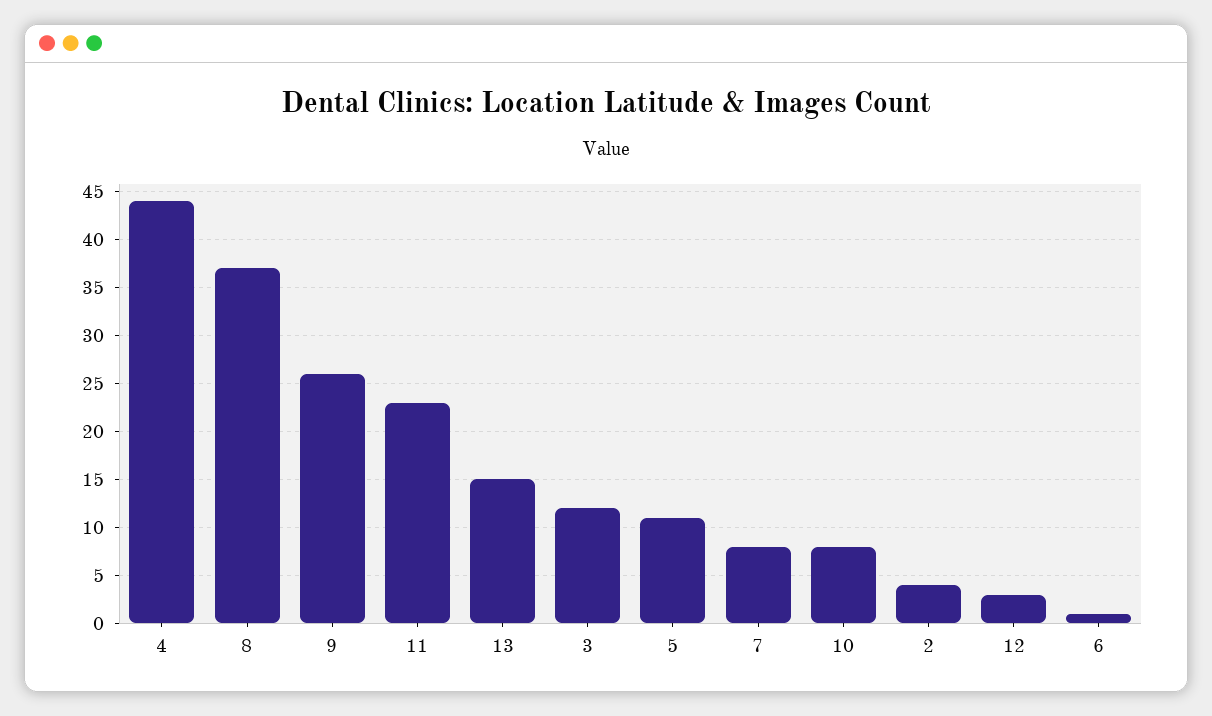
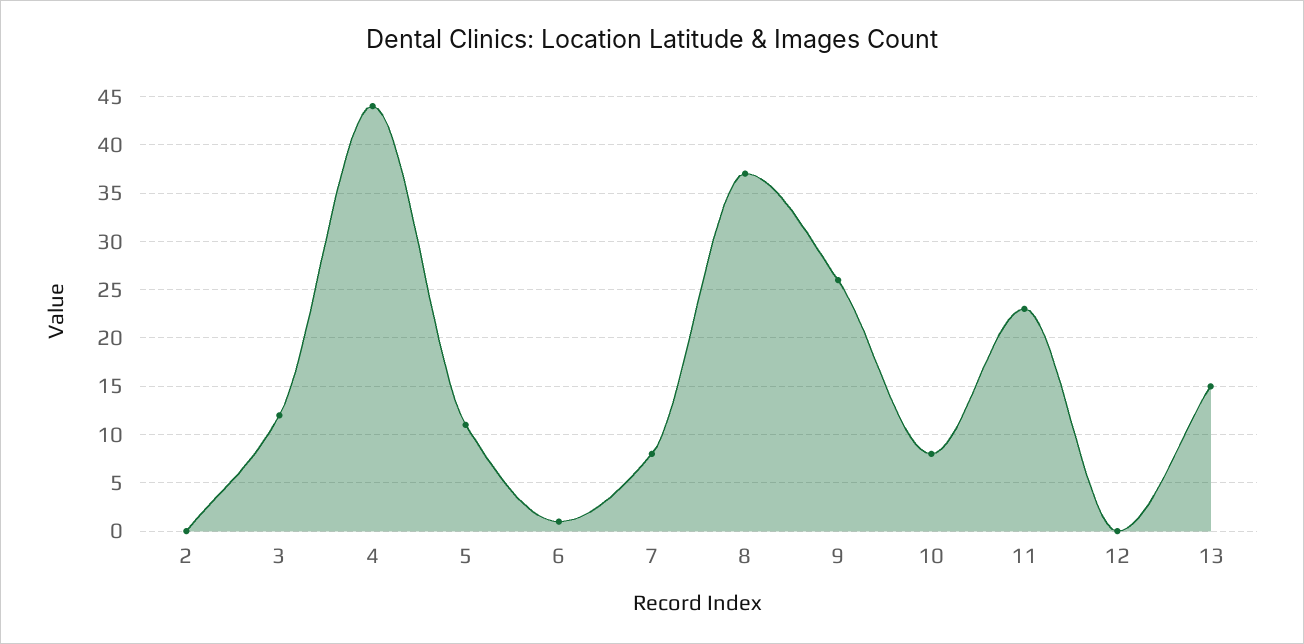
  {
    "4": 44,
    "8": 37,
    "9": 26,
    "11": 23,
    "13": 15,
    "3": 12,
    "5": 11,
    "7": 8,
    "10": 8,
-   "2": 4,
+   "2": 0,
-   "12": 3,
+   "12": 0,
    "6": 1
  }

